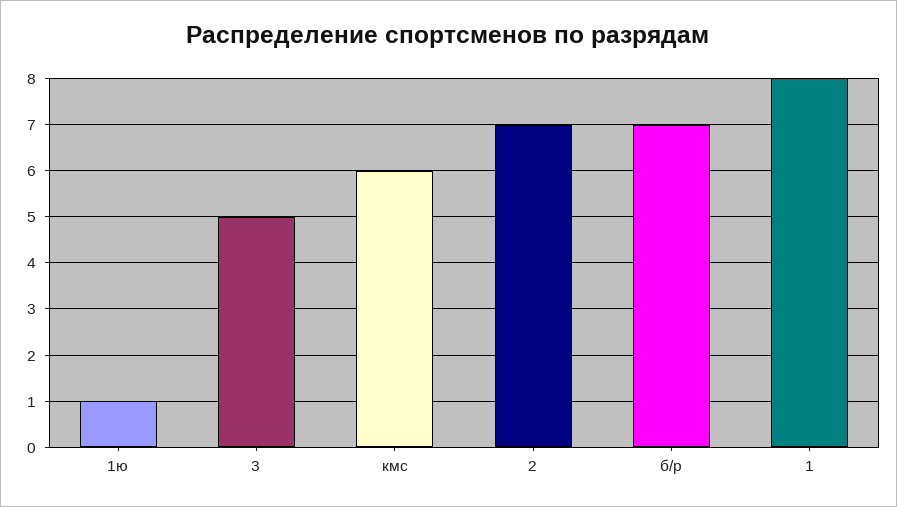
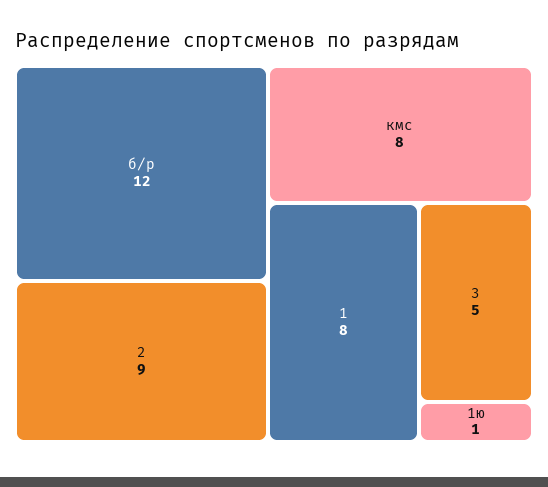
  {
    "1ю": 1,
    "3": 5,
-   "кмс": 6,
+   "кмс": 8,
-   "2": 7,
+   "2": 9,
-   "б/р": 7,
+   "б/р": 12,
    "1": 8
  }

